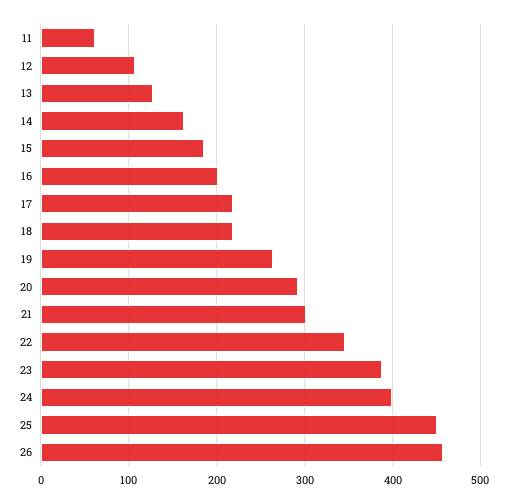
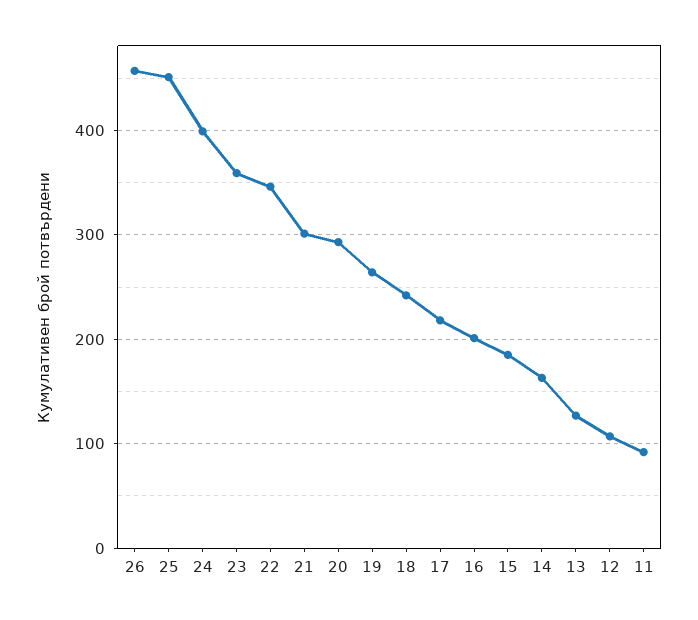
  {
-   "11": 60,
+   "11": 90,
    "12": 110,
    "13": 130,
    "14": 160,
    "15": 190,
    "16": 200,
    "17": 220,
-   "18": 220,
+   "18": 240,
    "19": 260,
    "20": 290,
    "21": 300,
    "22": 350,
-   "23": 390,
+   "23": 360,
    "24": 400,
    "25": 450,
    "26": 460
  }

